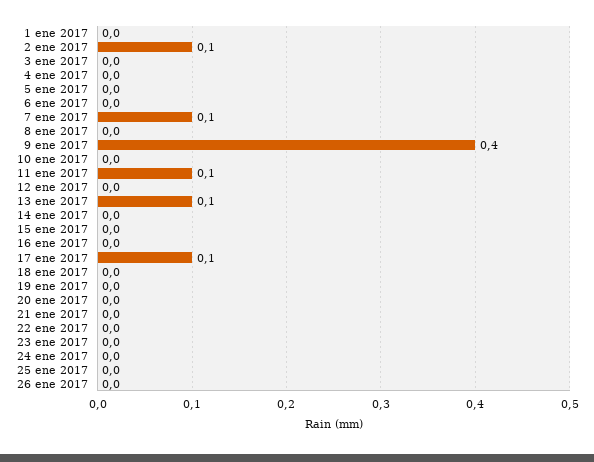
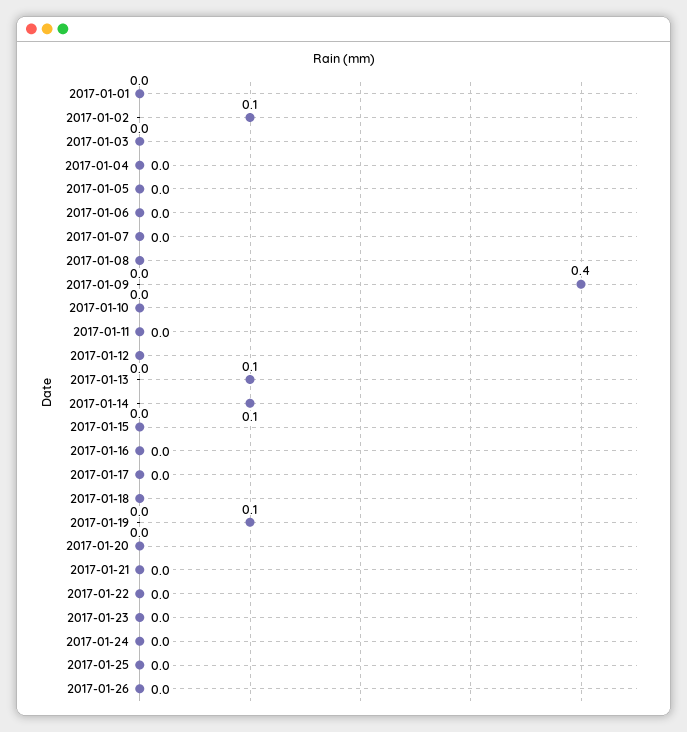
  {
    "1 ene 2017": 0,
    "2 ene 2017": 0.1,
    "3 ene 2017": 0,
    "4 ene 2017": 0,
    "5 ene 2017": 0,
    "6 ene 2017": 0,
-   "7 ene 2017": 0.1,
+   "7 ene 2017": 0,
    "8 ene 2017": 0,
    "9 ene 2017": 0.4,
    "10 ene 2017": 0,
-   "11 ene 2017": 0.1,
+   "11 ene 2017": 0,
    "12 ene 2017": 0,
    "13 ene 2017": 0.1,
-   "14 ene 2017": 0,
+   "14 ene 2017": 0.1,
    "15 ene 2017": 0,
    "16 ene 2017": 0,
-   "17 ene 2017": 0.1,
+   "17 ene 2017": 0,
    "18 ene 2017": 0,
-   "19 ene 2017": 0,
+   "19 ene 2017": 0.1,
    "20 ene 2017": 0,
    "21 ene 2017": 0,
    "22 ene 2017": 0,
    "23 ene 2017": 0,
    "24 ene 2017": 0,
    "25 ene 2017": 0,
    "26 ene 2017": 0
  }

